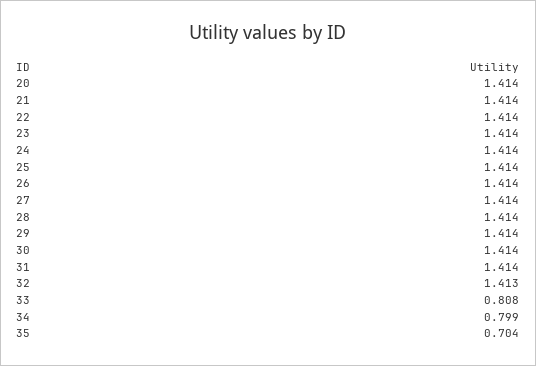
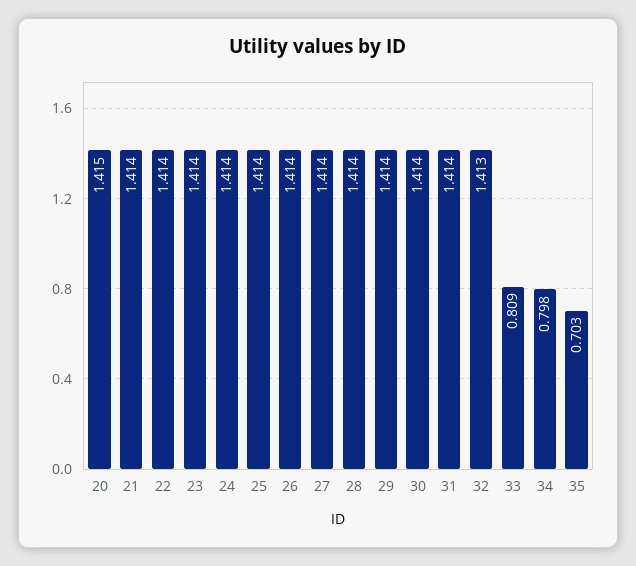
  {
-   "20": 1.414,
+   "20": 1.415,
    "21": 1.414,
    "22": 1.414,
    "23": 1.414,
    "24": 1.414,
    "25": 1.414,
    "26": 1.414,
    "27": 1.414,
    "28": 1.414,
    "29": 1.414,
    "30": 1.414,
    "31": 1.414,
    "32": 1.413,
-   "33": 0.808,
+   "33": 0.809,
-   "34": 0.799,
+   "34": 0.798,
-   "35": 0.704
+   "35": 0.703
  }

